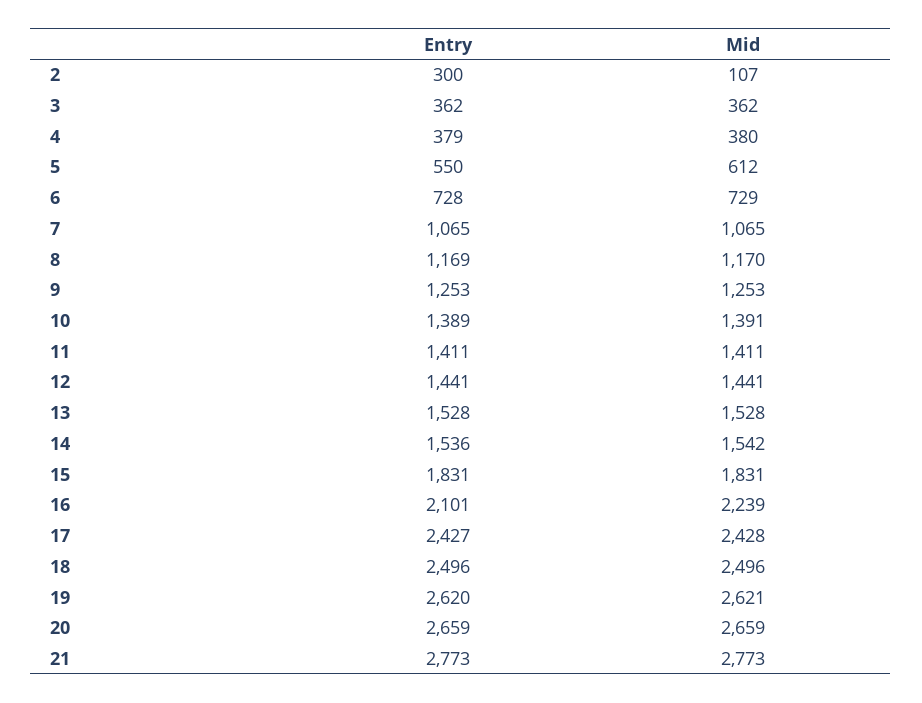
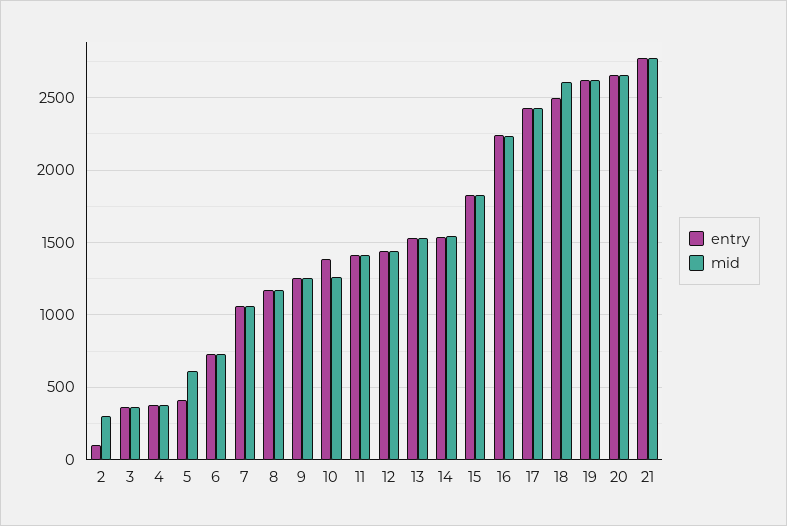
  {
    "Entry": {
-     "2": 300,
+     "2": 100,
      "3": 362,
      "4": 379,
-     "5": 550,
+     "5": 400,
      "6": 728,
      "7": 1065,
      "8": 1169,
      "9": 1253,
      "10": 1389,
      "11": 1411,
      "12": 1441,
      "13": 1528,
      "14": 1536,
      "15": 1831,
-     "16": 2101,
+     "16": 2250,
      "17": 2427,
      "18": 2496,
      "19": 2620,
      "20": 2659,
      "21": 2773
    },
    "Mid": {
-     "2": 107,
+     "2": 300,
      "3": 362,
      "4": 380,
      "5": 612,
      "6": 729,
      "7": 1065,
      "8": 1170,
      "9": 1253,
-     "10": 1391,
+     "10": 1250,
      "11": 1411,
      "12": 1441,
      "13": 1528,
      "14": 1542,
      "15": 1831,
      "16": 2239,
      "17": 2428,
-     "18": 2496,
+     "18": 2600,
      "19": 2621,
      "20": 2659,
      "21": 2773
    }
  }

